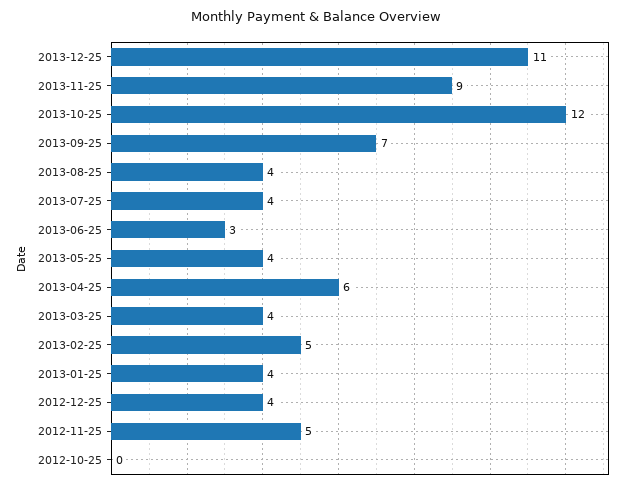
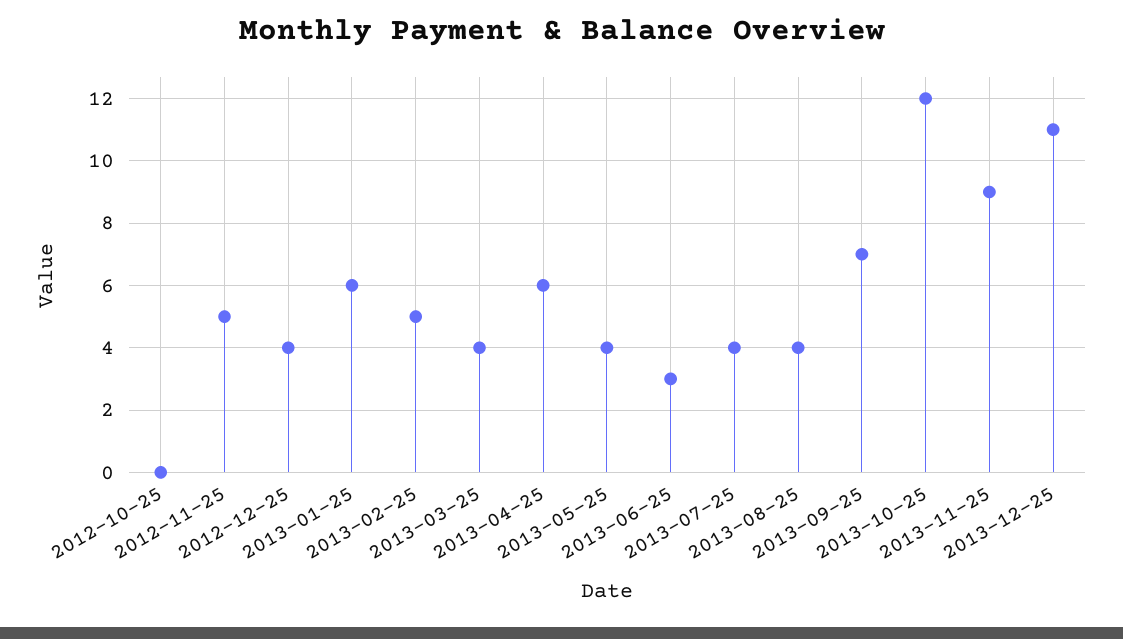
  {
    "2013-12-25": 11,
    "2013-11-25": 9,
    "2013-10-25": 12,
    "2013-09-25": 7,
    "2013-08-25": 4,
    "2013-07-25": 4,
    "2013-06-25": 3,
    "2013-05-25": 4,
    "2013-04-25": 6,
    "2013-03-25": 4,
    "2013-02-25": 5,
-   "2013-01-25": 4,
+   "2013-01-25": 6,
    "2012-12-25": 4,
    "2012-11-25": 5,
    "2012-10-25": 0
  }

